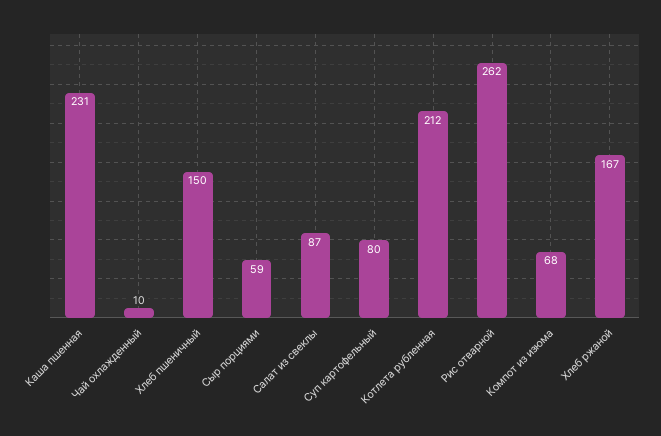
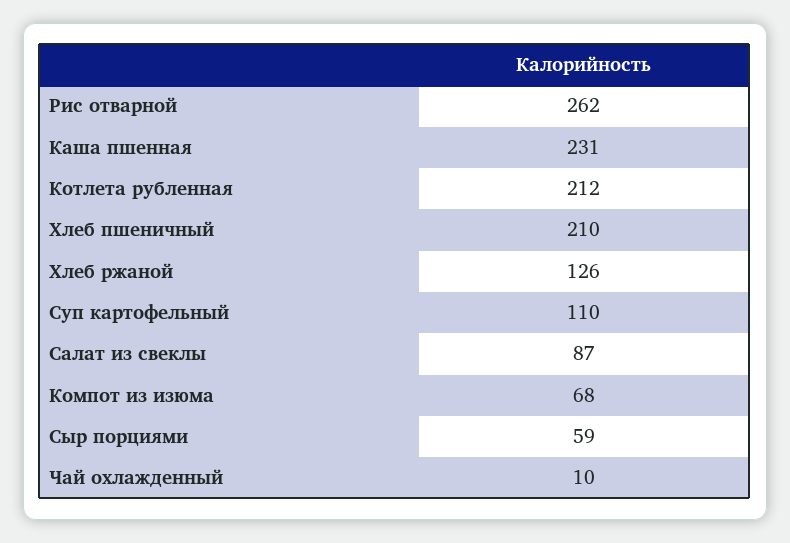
  {
    "Каша пшенная": 231,
    "Чай охлажденный": 10,
-   "Хлеб пшеничный": 150,
+   "Хлеб пшеничный": 210,
    "Сыр порциями": 59,
    "Салат из свеклы": 87,
-   "Суп картофельный": 80,
+   "Суп картофельный": 110,
    "Котлета рубленная": 212,
    "Рис отварной": 262,
    "Компот из изюма": 68,
-   "Хлеб ржаной": 167
+   "Хлеб ржаной": 126
  }

